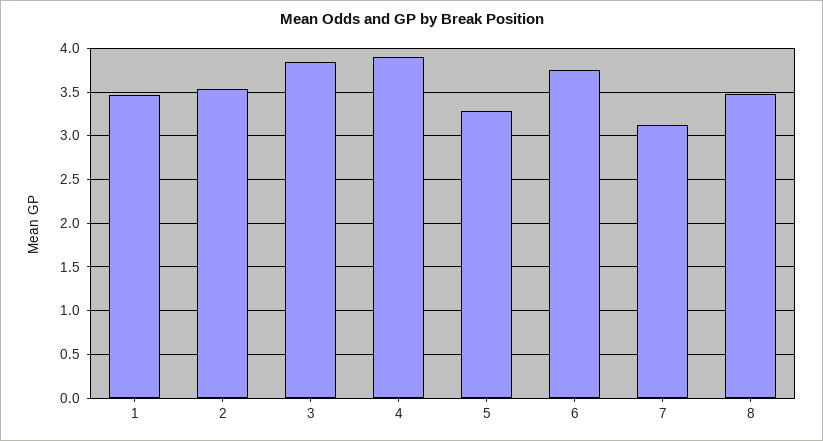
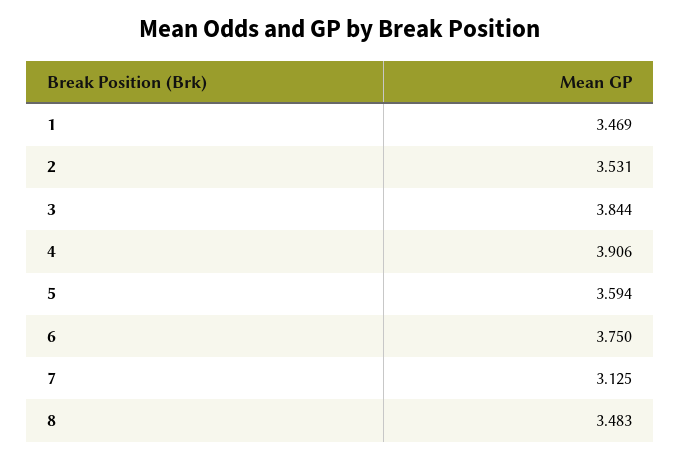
  {
    "1": 3.469,
    "2": 3.531,
    "3": 3.844,
    "4": 3.906,
-   "5": 3.3,
+   "5": 3.594,
    "6": 3.75,
    "7": 3.125,
    "8": 3.483
  }

